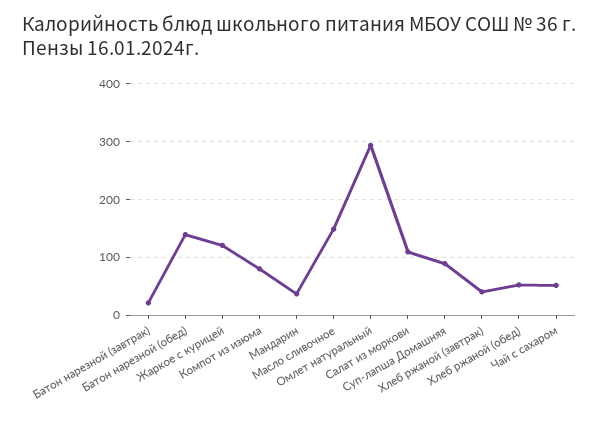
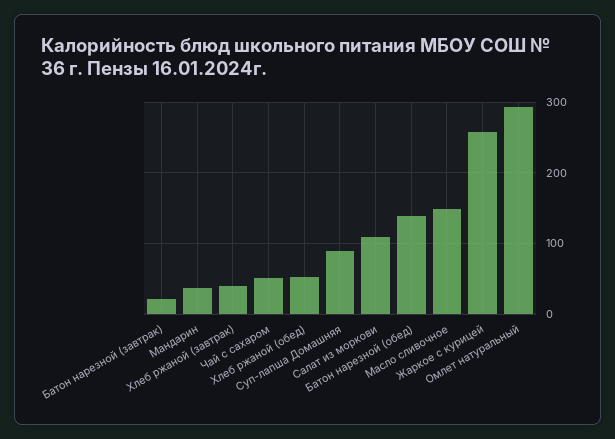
  {
    "Батон нарезной (завтрак)": 20,
    "Батон нарезной (обед)": 140,
-   "Жаркое с курицей": 120,
+   "Жаркое с курицей": 260,
-   "Компот из изюма": 80,
    "Мандарин": 40,
    "Масло сливочное": 150,
    "Омлет натуральный": 290,
    "Салат из моркови": 110,
    "Суп-лапша Домашняя": 90,
    "Хлеб ржаной (завтрак)": 40,
    "Хлеб ржаной (обед)": 50,
    "Чай с сахаром": 50
  }

